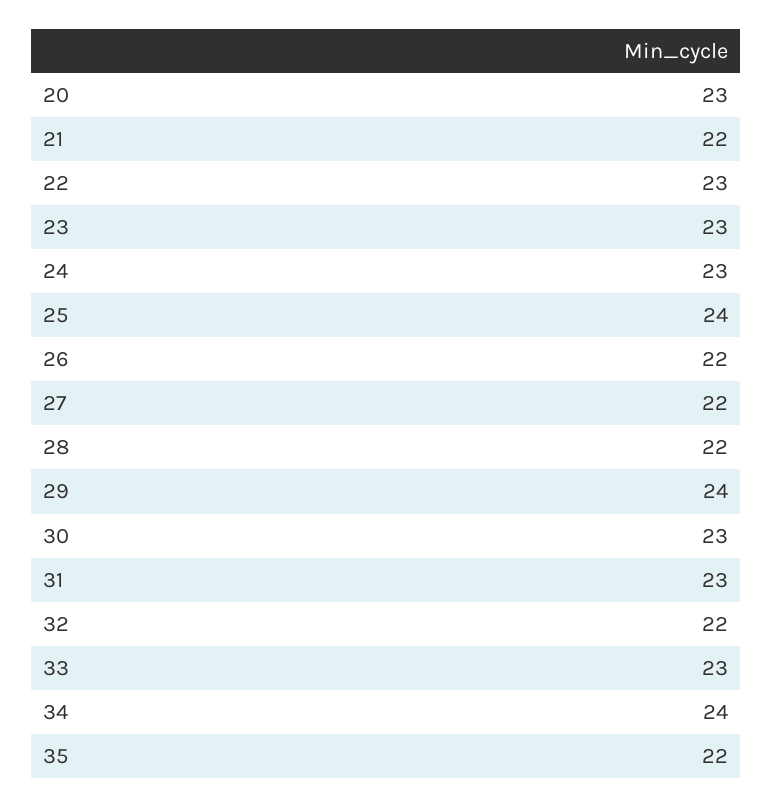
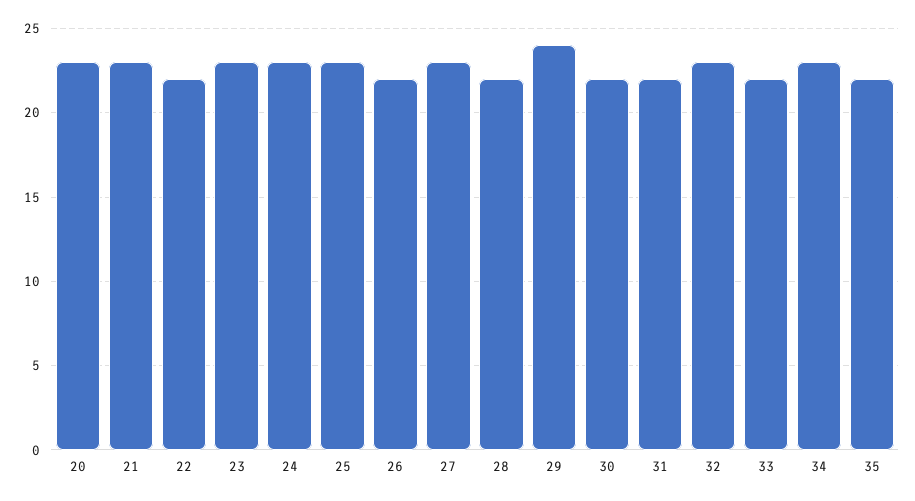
  {
    "20": 23,
-   "21": 22,
+   "21": 23,
-   "22": 23,
+   "22": 22,
    "23": 23,
    "24": 23,
-   "25": 24,
+   "25": 23,
    "26": 22,
-   "27": 22,
+   "27": 23,
    "28": 22,
    "29": 24,
-   "30": 23,
+   "30": 22,
-   "31": 23,
+   "31": 22,
-   "32": 22,
+   "32": 23,
-   "33": 23,
+   "33": 22,
-   "34": 24,
+   "34": 23,
    "35": 22
  }

